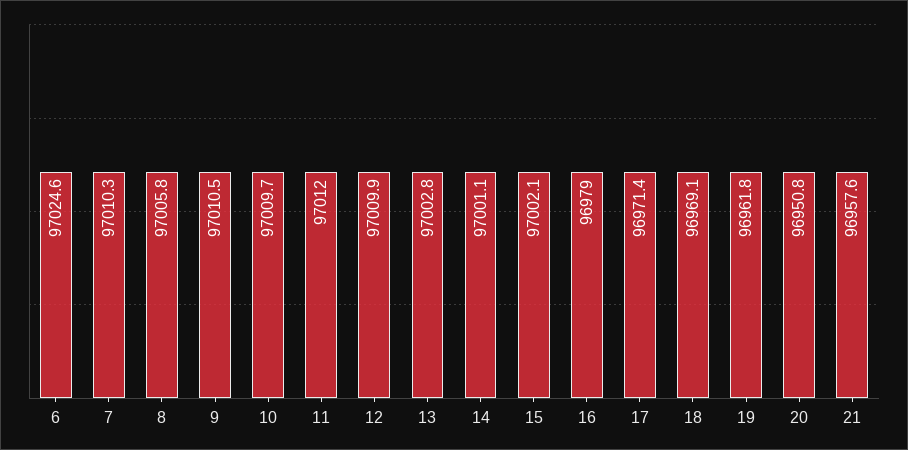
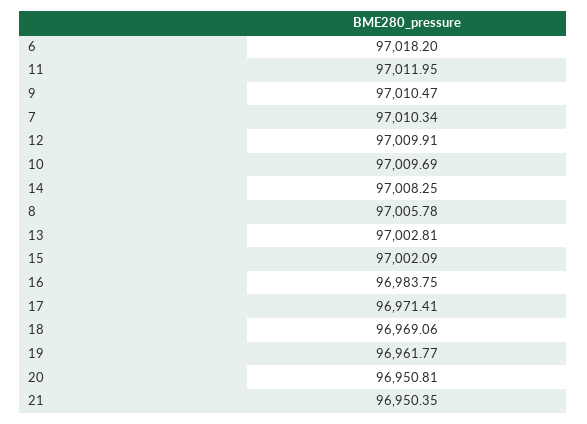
  {
-   "6": 97024.6,
+   "6": 97018.2,
    "7": 97010.34,
    "8": 97005.78,
    "9": 97010.47,
    "10": 97009.69,
    "11": 97011.95,
    "12": 97009.91,
    "13": 97002.81,
-   "14": 97001.1,
+   "14": 97008.25,
    "15": 97002.09,
-   "16": 96979,
+   "16": 96983.75,
    "17": 96971.41,
    "18": 96969.06,
    "19": 96961.77,
    "20": 96950.81,
-   "21": 96957.6
+   "21": 96950.35
  }

